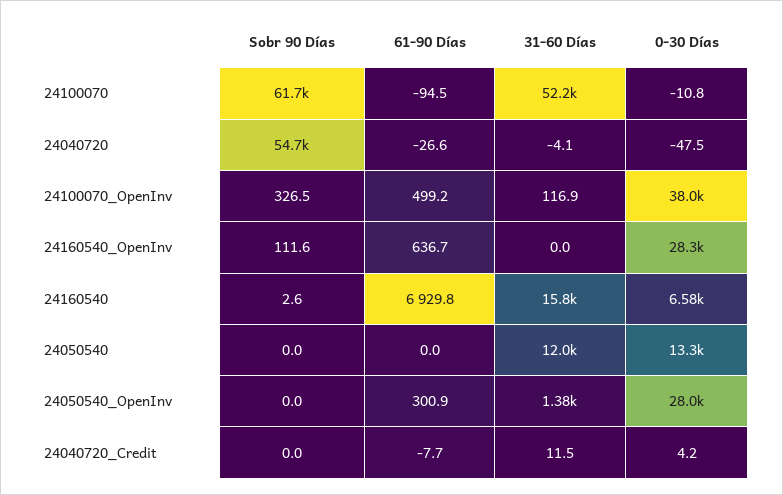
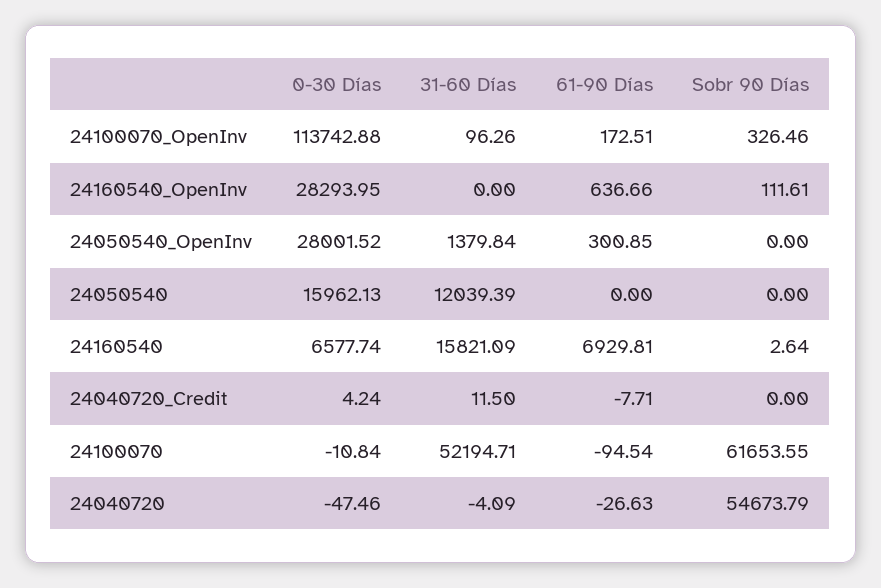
  {
    "Sobr 90 Días": {
      "24100070": 61653.55,
      "24040720": 54673.79,
      "24100070_OpenInv": 326.46,
      "24160540_OpenInv": 111.61,
      "24160540": 2.64,
      "24050540": 0,
      "24050540_OpenInv": 0,
      "24040720_Credit": 0
    },
    "61-90 Días": {
      "24100070": -94.54,
      "24040720": -26.63,
-     "24100070_OpenInv": 499.2,
+     "24100070_OpenInv": 172.51,
      "24160540_OpenInv": 636.66,
      "24160540": 6929.81,
      "24050540": 0,
      "24050540_OpenInv": 300.85,
      "24040720_Credit": -7.71
    },
    "31-60 Días": {
      "24100070": 52194.71,
      "24040720": -4.09,
-     "24100070_OpenInv": 116.9,
+     "24100070_OpenInv": 96.26,
      "24160540_OpenInv": 0,
      "24160540": 15821.09,
      "24050540": 12039.39,
      "24050540_OpenInv": 1379.84,
      "24040720_Credit": 11.5
    },
    "0-30 Días": {
      "24100070": -10.84,
      "24040720": -47.46,
-     "24100070_OpenInv": 38000,
+     "24100070_OpenInv": 113742.88,
      "24160540_OpenInv": 28293.95,
      "24160540": 6577.74,
-     "24050540": 13300,
+     "24050540": 15962.13,
      "24050540_OpenInv": 28001.52,
      "24040720_Credit": 4.24
    }
  }

